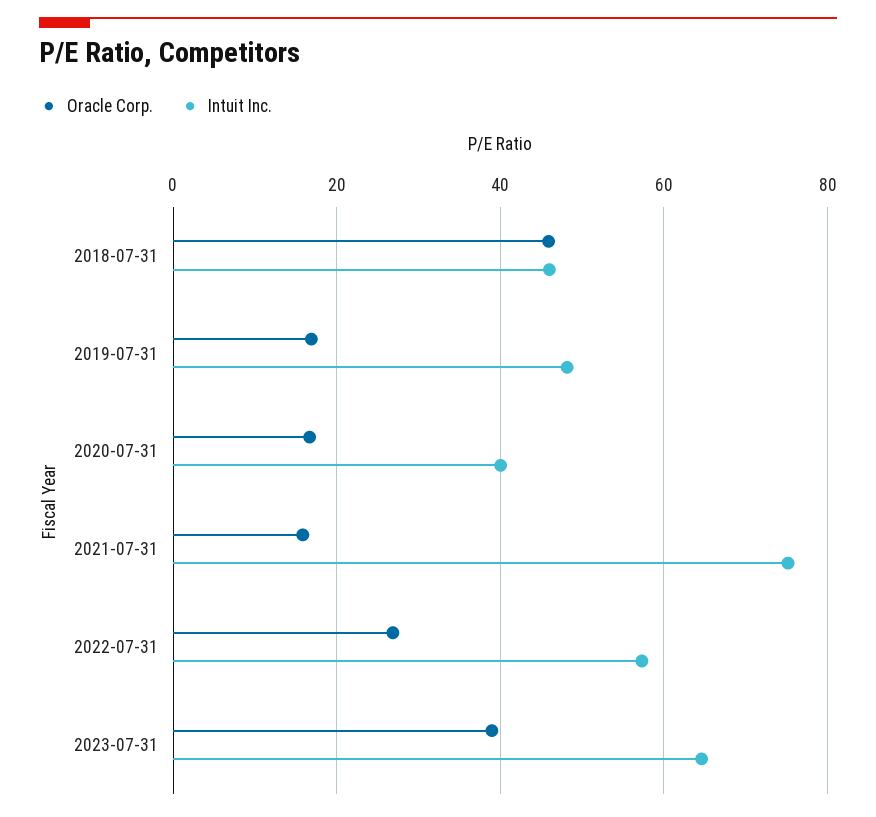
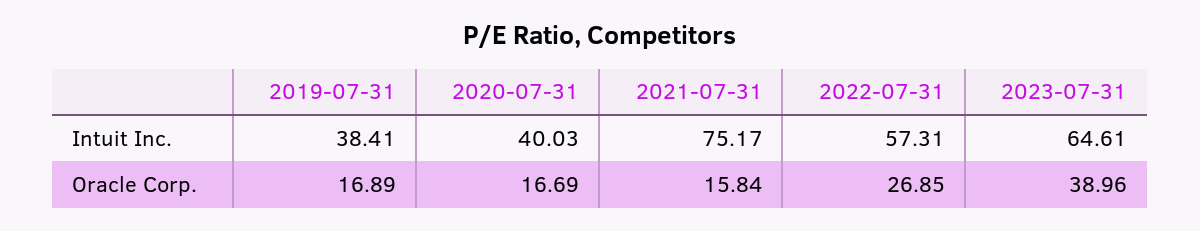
  {
    "Oracle Corp.": {
-     "2018-07-31": 46,
      "2019-07-31": 16.89,
      "2020-07-31": 16.69,
      "2021-07-31": 15.84,
      "2022-07-31": 26.85,
      "2023-07-31": 38.96
    },
    "Intuit Inc.": {
-     "2018-07-31": 46,
-     "2019-07-31": 48,
+     "2019-07-31": 38.41,
      "2020-07-31": 40.03,
      "2021-07-31": 75.17,
      "2022-07-31": 57.31,
      "2023-07-31": 64.61
    }
  }

